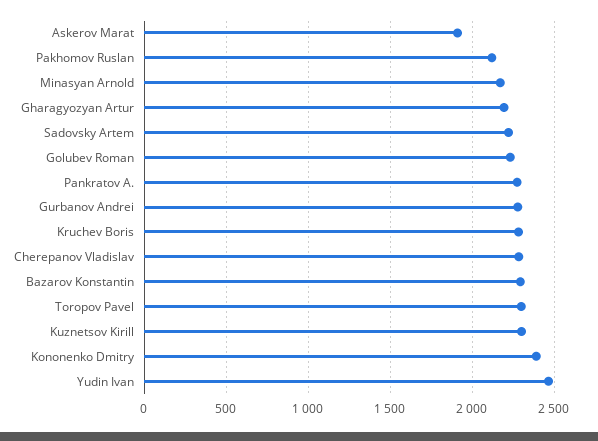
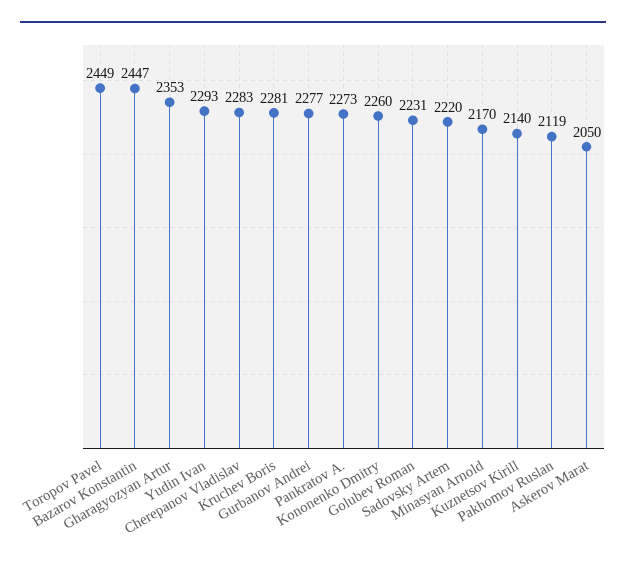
  {
-   "Askerov Marat": 1900,
+   "Askerov Marat": 2050,
    "Pakhomov Ruslan": 2119,
    "Minasyan Arnold": 2170,
-   "Gharagyozyan Artur": 2200,
+   "Gharagyozyan Artur": 2353,
    "Sadovsky Artem": 2220,
    "Golubev Roman": 2231,
    "Pankratov A.": 2273,
    "Gurbanov Andrei": 2277,
    "Kruchev Boris": 2281,
    "Cherepanov Vladislav": 2283,
-   "Bazarov Konstantin": 2300,
+   "Bazarov Konstantin": 2447,
-   "Toropov Pavel": 2300,
+   "Toropov Pavel": 2449,
-   "Kuznetsov Kirill": 2300,
+   "Kuznetsov Kirill": 2140,
-   "Kononenko Dmitry": 2400,
+   "Kononenko Dmitry": 2260,
-   "Yudin Ivan": 2450
+   "Yudin Ivan": 2293
  }

